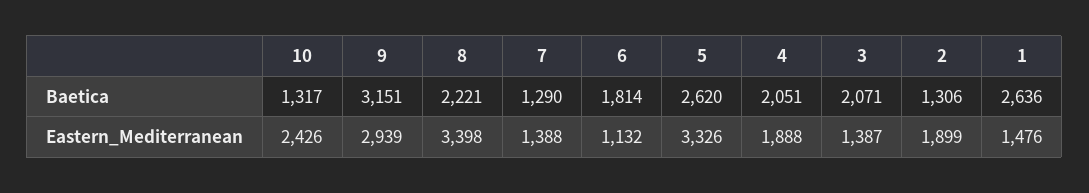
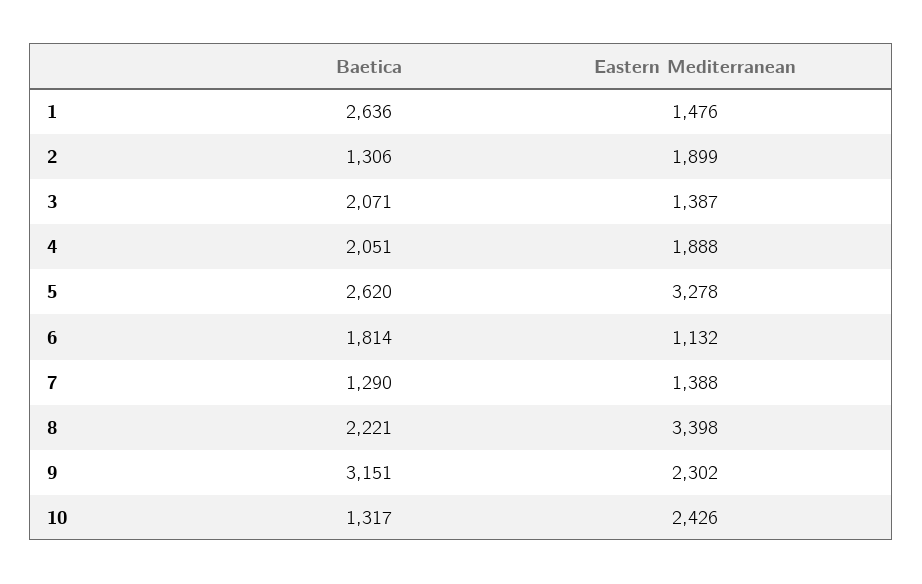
  {
    "10": {
      "Baetica": 1317,
      "Eastern_Mediterranean": 2426
    },
    "9": {
      "Baetica": 3151,
-     "Eastern_Mediterranean": 2939
+     "Eastern_Mediterranean": 2302
    },
    "8": {
      "Baetica": 2221,
      "Eastern_Mediterranean": 3398
    },
    "7": {
      "Baetica": 1290,
      "Eastern_Mediterranean": 1388
    },
    "6": {
      "Baetica": 1814,
      "Eastern_Mediterranean": 1132
    },
    "5": {
      "Baetica": 2620,
-     "Eastern_Mediterranean": 3326
+     "Eastern_Mediterranean": 3278
    },
    "4": {
      "Baetica": 2051,
      "Eastern_Mediterranean": 1888
    },
    "3": {
      "Baetica": 2071,
      "Eastern_Mediterranean": 1387
    },
    "2": {
      "Baetica": 1306,
      "Eastern_Mediterranean": 1899
    },
    "1": {
      "Baetica": 2636,
      "Eastern_Mediterranean": 1476
    }
  }

